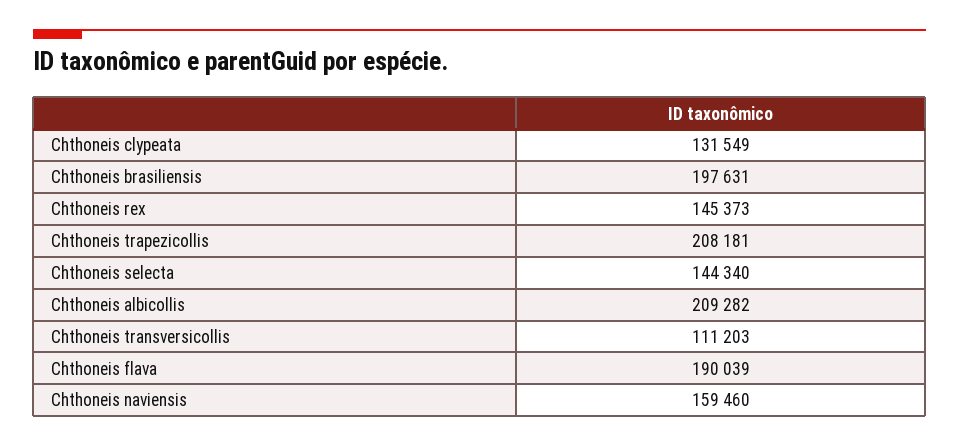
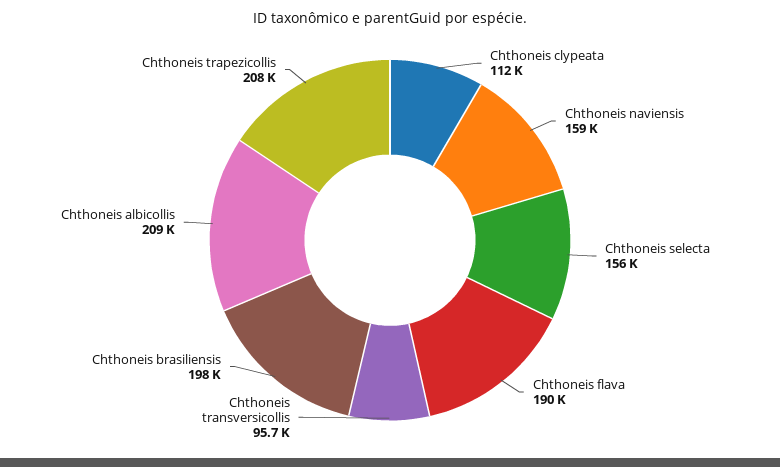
  {
-   "Chthoneis clypeata": 131549,
+   "Chthoneis clypeata": 112000,
    "Chthoneis brasiliensis": 197631,
-   "Chthoneis rex": 145373,
    "Chthoneis trapezicollis": 208181,
-   "Chthoneis selecta": 144340,
+   "Chthoneis selecta": 156000,
    "Chthoneis albicollis": 209282,
-   "Chthoneis transversicollis": 111203,
+   "Chthoneis transversicollis": 95700,
    "Chthoneis flava": 190039,
    "Chthoneis naviensis": 159460
  }

